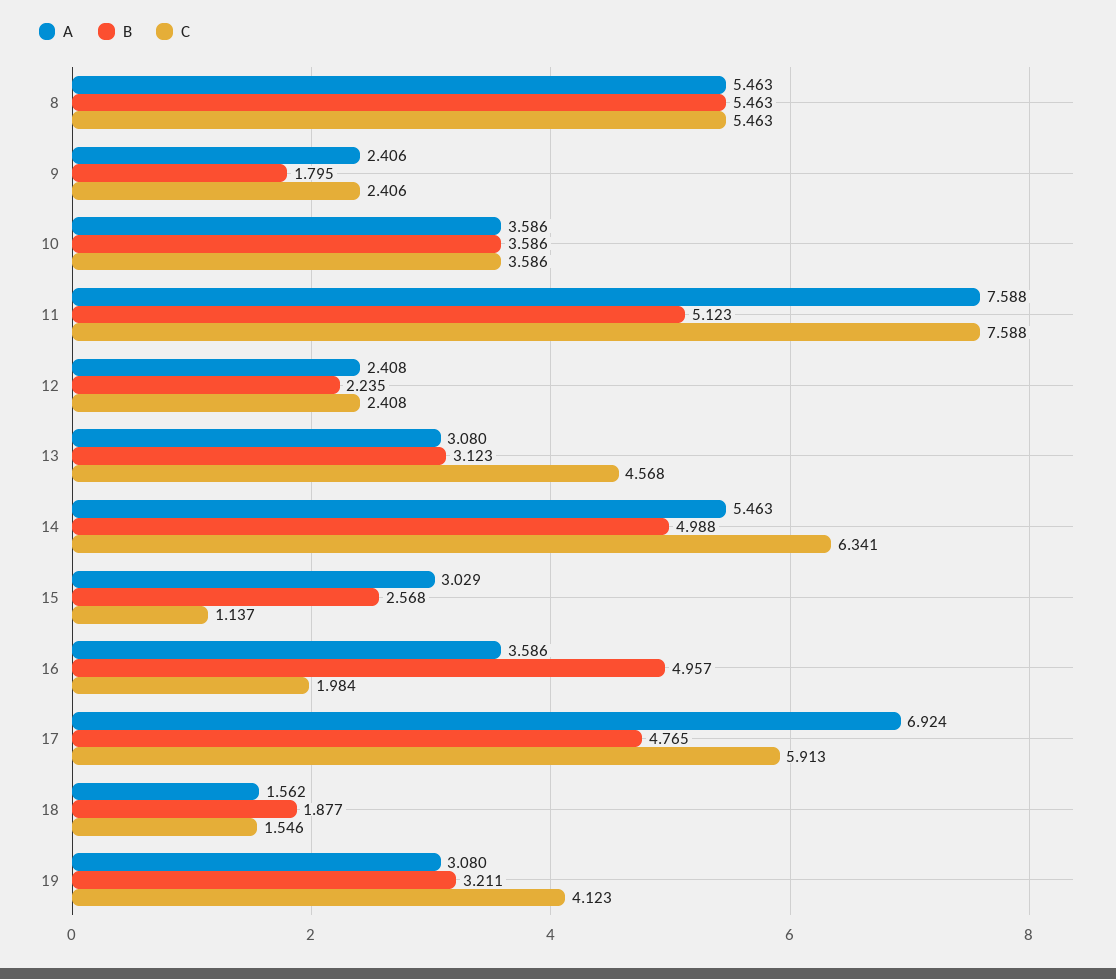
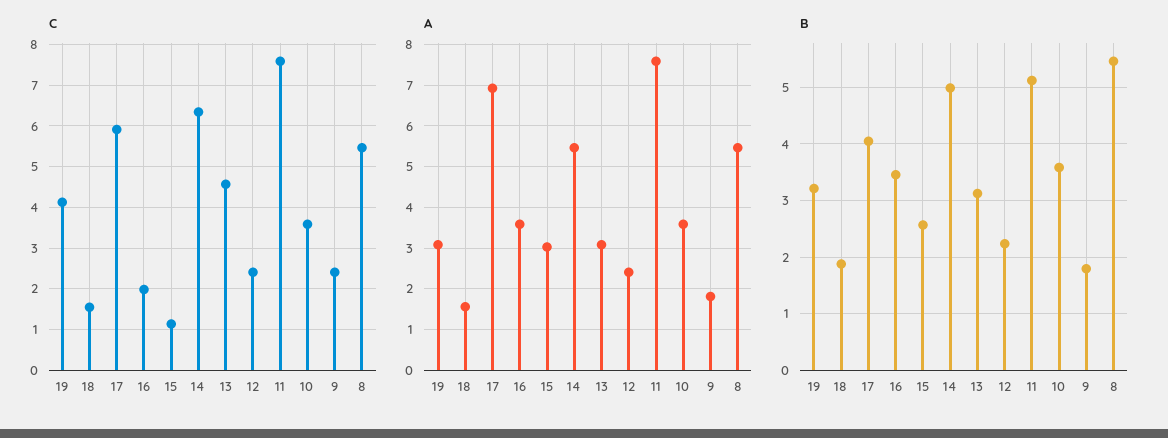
  {
    "A": {
      "8": 5.463,
-     "9": 2.406,
+     "9": 1.8,
      "10": 3.586,
      "11": 7.588,
      "12": 2.408,
      "13": 3.08,
      "14": 5.463,
      "15": 3.029,
      "16": 3.586,
      "17": 6.924,
      "18": 1.562,
      "19": 3.08
    },
    "B": {
      "8": 5.463,
      "9": 1.795,
      "10": 3.586,
      "11": 5.123,
      "12": 2.235,
      "13": 3.123,
      "14": 4.988,
      "15": 2.568,
-     "16": 4.957,
+     "16": 3.4,
-     "17": 4.765,
+     "17": 4,
      "18": 1.877,
      "19": 3.211
    },
    "C": {
      "8": 5.463,
      "9": 2.406,
      "10": 3.586,
      "11": 7.588,
      "12": 2.408,
      "13": 4.568,
      "14": 6.341,
      "15": 1.137,
      "16": 1.984,
      "17": 5.913,
      "18": 1.546,
      "19": 4.123
    }
  }

